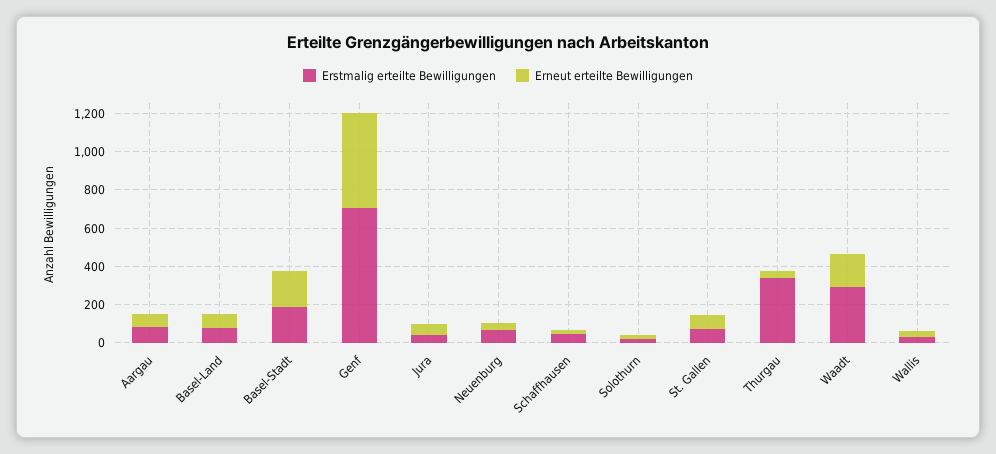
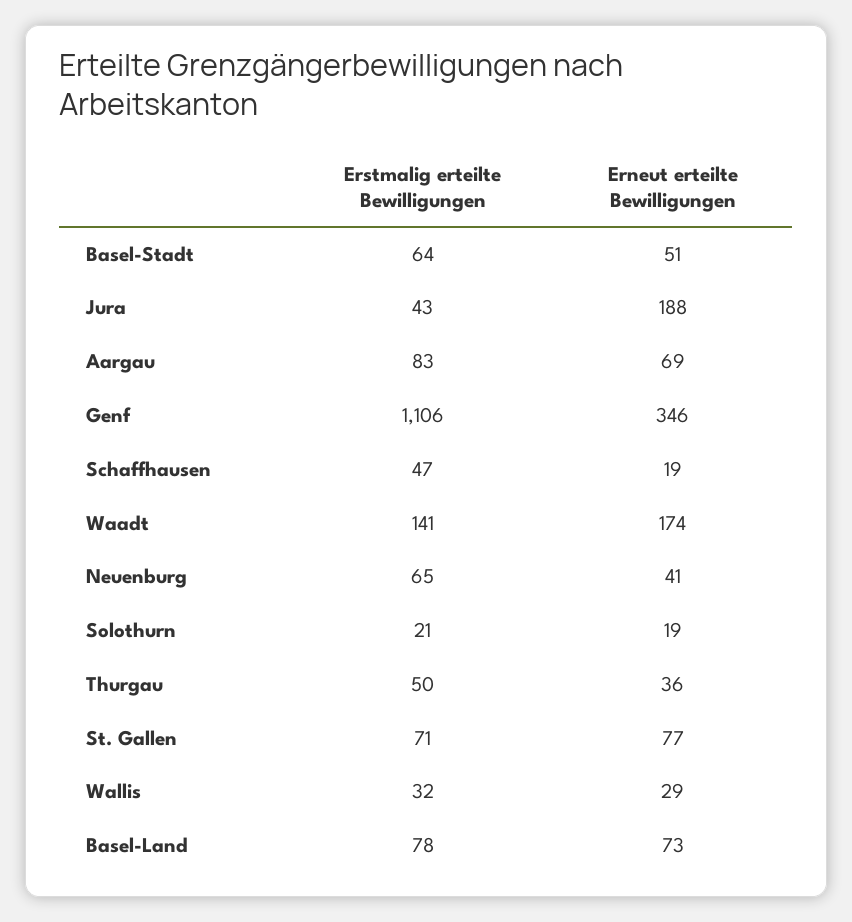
  {
    "Erstmalig erteilte Bewilligungen": {
      "Aargau": 83,
      "Basel-Land": 78,
-     "Basel-Stadt": 200,
+     "Basel-Stadt": 64,
-     "Genf": 700,
+     "Genf": 1106,
      "Jura": 43,
      "Neuenburg": 65,
      "Schaffhausen": 47,
      "Solothurn": 21,
      "St. Gallen": 71,
-     "Thurgau": 350,
+     "Thurgau": 50,
-     "Waadt": 300,
+     "Waadt": 141,
      "Wallis": 32
    },
    "Erneut erteilte Bewilligungen": {
      "Aargau": 69,
      "Basel-Land": 73,
-     "Basel-Stadt": 200,
+     "Basel-Stadt": 51,
-     "Genf": 500,
+     "Genf": 346,
-     "Jura": 50,
+     "Jura": 188,
      "Neuenburg": 41,
      "Schaffhausen": 19,
      "Solothurn": 19,
      "St. Gallen": 77,
      "Thurgau": 36,
      "Waadt": 174,
      "Wallis": 29
    }
  }

